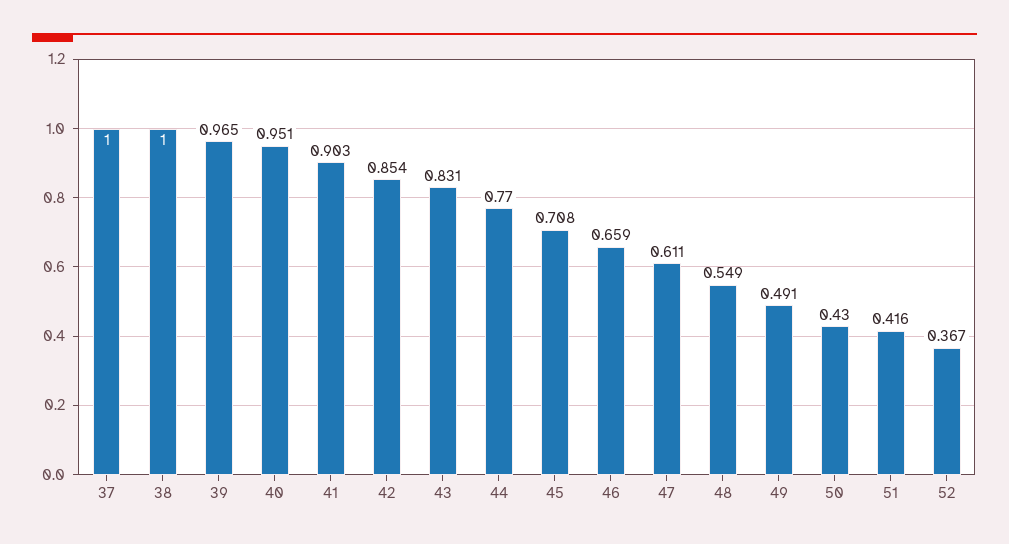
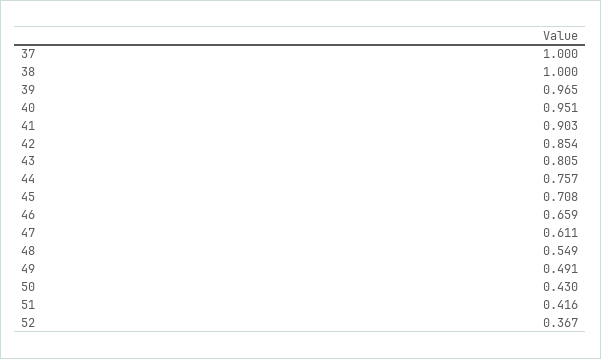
  {
    "37": 1,
    "38": 1,
    "39": 0.965,
    "40": 0.951,
    "41": 0.903,
    "42": 0.854,
-   "43": 0.831,
+   "43": 0.805,
-   "44": 0.77,
+   "44": 0.757,
    "45": 0.708,
    "46": 0.659,
    "47": 0.611,
    "48": 0.549,
    "49": 0.491,
    "50": 0.43,
    "51": 0.416,
    "52": 0.367
  }

